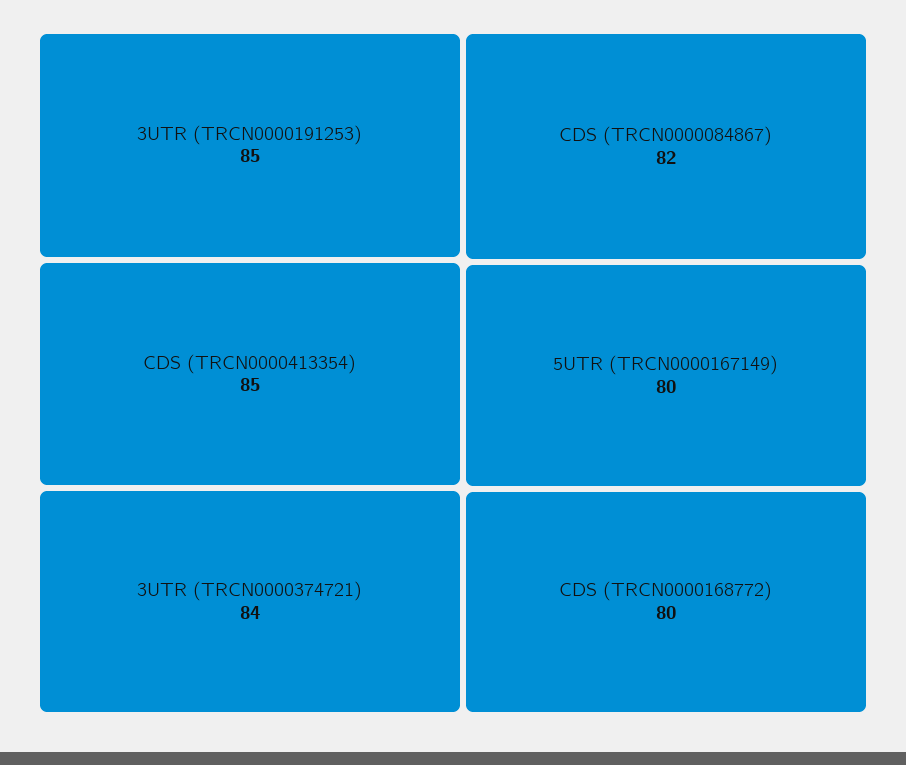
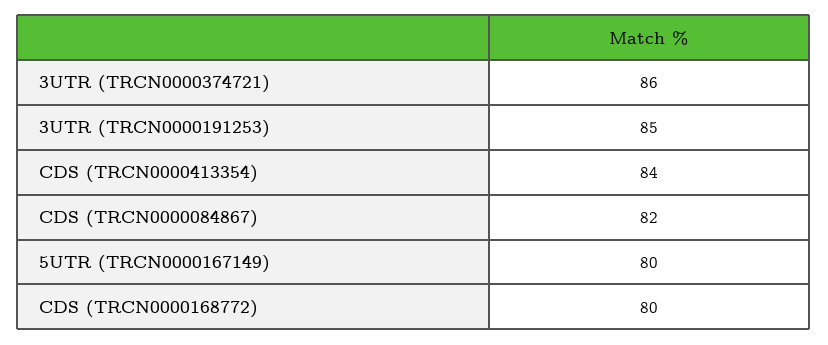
  {
    "3UTR (TRCN0000191253)": 85,
-   "CDS (TRCN0000413354)": 85,
+   "CDS (TRCN0000413354)": 84,
-   "3UTR (TRCN0000374721)": 84,
+   "3UTR (TRCN0000374721)": 86,
    "CDS (TRCN0000084867)": 82,
    "5UTR (TRCN0000167149)": 80,
    "CDS (TRCN0000168772)": 80
  }

